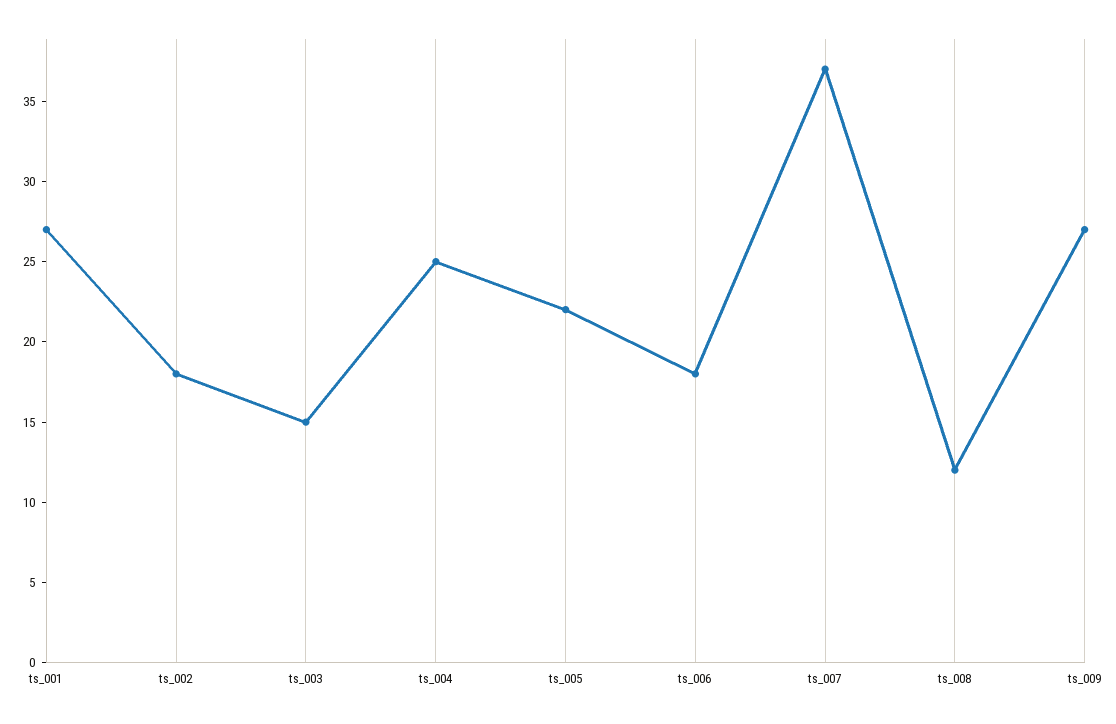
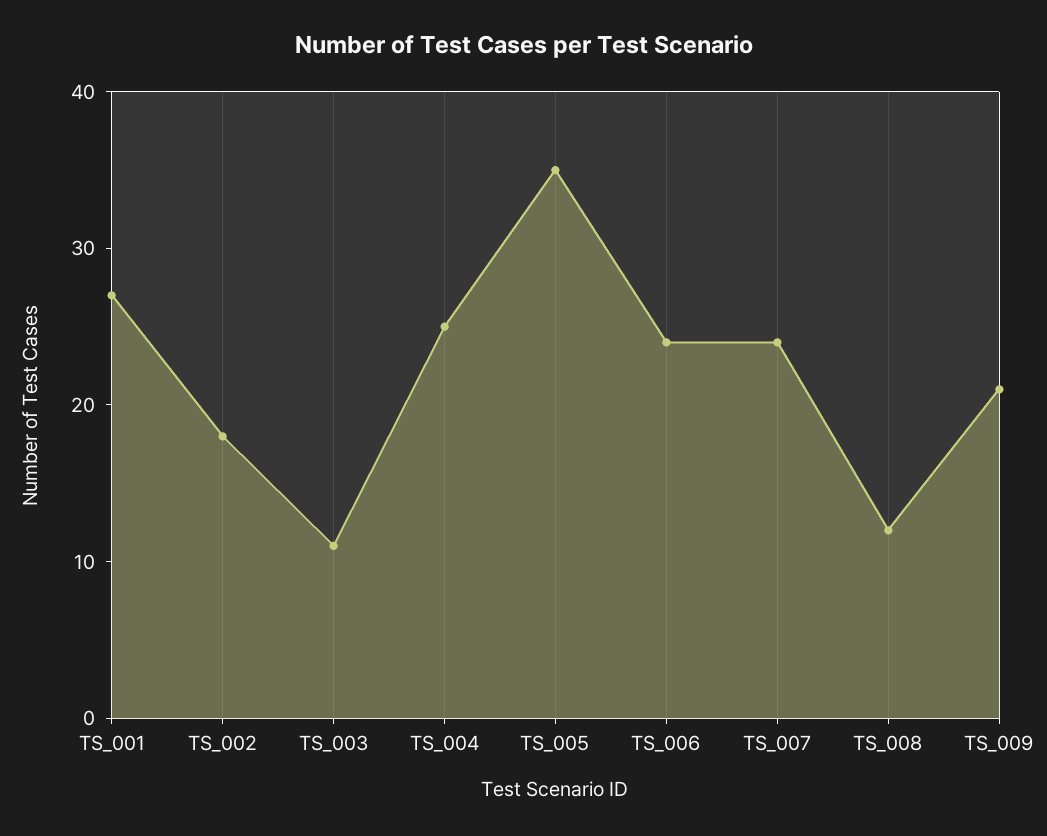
  {
    "ts_001": 27,
    "ts_002": 18,
-   "ts_003": 15,
+   "ts_003": 11,
    "ts_004": 25,
-   "ts_005": 22,
+   "ts_005": 35,
-   "ts_006": 18,
+   "ts_006": 24,
-   "ts_007": 37,
+   "ts_007": 24,
    "ts_008": 12,
-   "ts_009": 27
+   "ts_009": 21
  }

